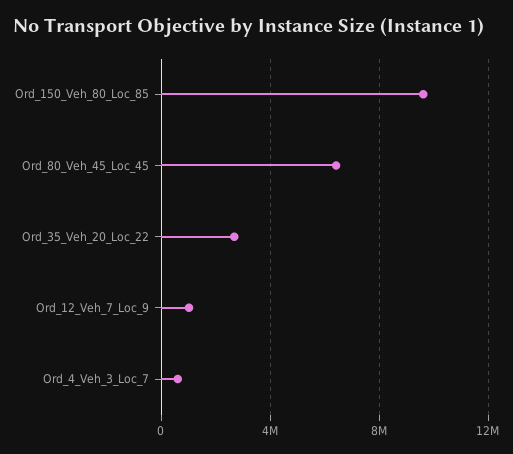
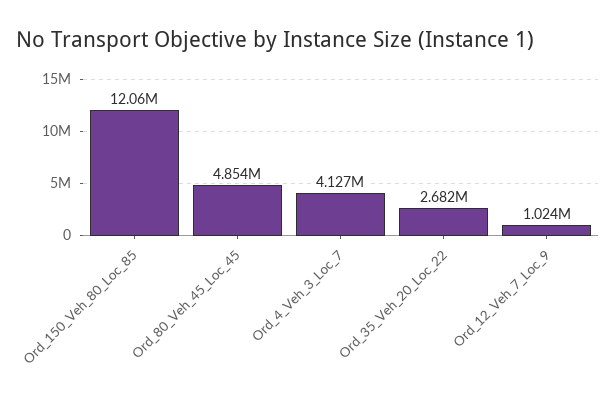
  {
-   "Ord_150_Veh_80_Loc_85": 9500000,
+   "Ord_150_Veh_80_Loc_85": 12060000,
-   "Ord_80_Veh_45_Loc_45": 6500000,
+   "Ord_80_Veh_45_Loc_45": 4854000,
    "Ord_35_Veh_20_Loc_22": 2682000,
    "Ord_12_Veh_7_Loc_9": 1024000,
-   "Ord_4_Veh_3_Loc_7": 500000
+   "Ord_4_Veh_3_Loc_7": 4127000
  }

